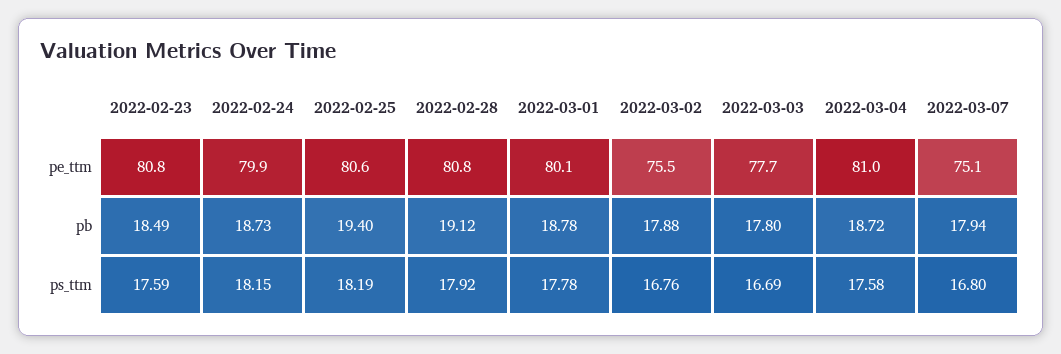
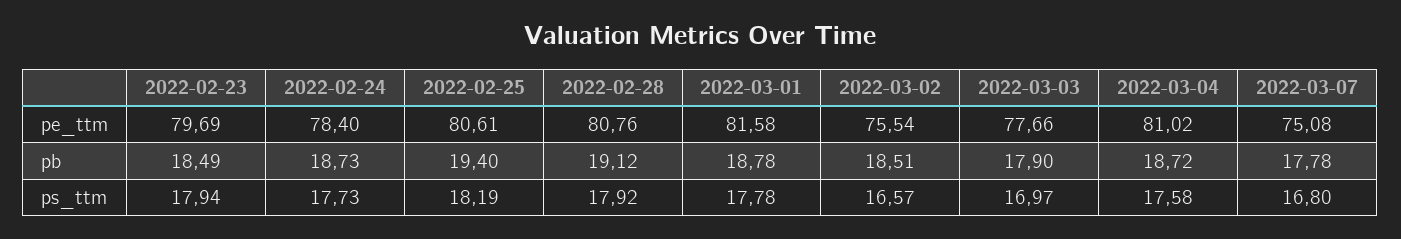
  {
    "2022-02-23": {
-     "pe_ttm": 80.8,
+     "pe_ttm": 79.69,
      "pb": 18.49,
-     "ps_ttm": 17.59
+     "ps_ttm": 17.94
    },
    "2022-02-24": {
-     "pe_ttm": 79.9,
+     "pe_ttm": 78.4,
      "pb": 18.73,
-     "ps_ttm": 18.15
+     "ps_ttm": 17.73
    },
    "2022-02-25": {
      "pe_ttm": 80.61,
      "pb": 19.4,
      "ps_ttm": 18.19
    },
    "2022-02-28": {
      "pe_ttm": 80.76,
      "pb": 19.12,
      "ps_ttm": 17.92
    },
    "2022-03-01": {
-     "pe_ttm": 80.1,
+     "pe_ttm": 81.58,
      "pb": 18.78,
      "ps_ttm": 17.78
    },
    "2022-03-02": {
      "pe_ttm": 75.54,
-     "pb": 17.88,
+     "pb": 18.51,
-     "ps_ttm": 16.76
+     "ps_ttm": 16.57
    },
    "2022-03-03": {
      "pe_ttm": 77.66,
-     "pb": 17.8,
+     "pb": 17.9,
-     "ps_ttm": 16.69
+     "ps_ttm": 16.97
    },
    "2022-03-04": {
      "pe_ttm": 81.02,
      "pb": 18.72,
      "ps_ttm": 17.58
    },
    "2022-03-07": {
      "pe_ttm": 75.08,
-     "pb": 17.94,
+     "pb": 17.78,
      "ps_ttm": 16.8
    }
  }

